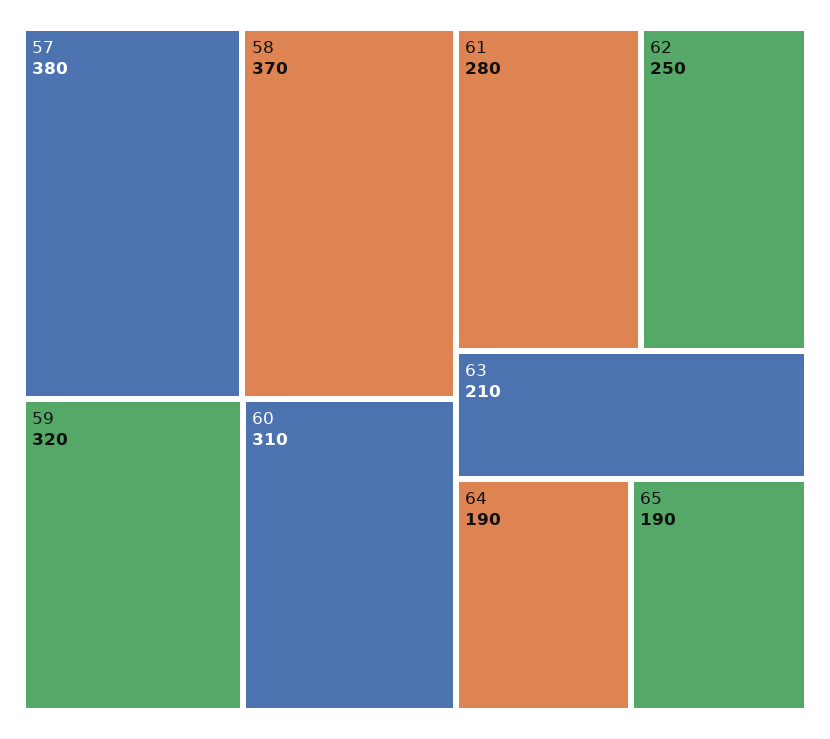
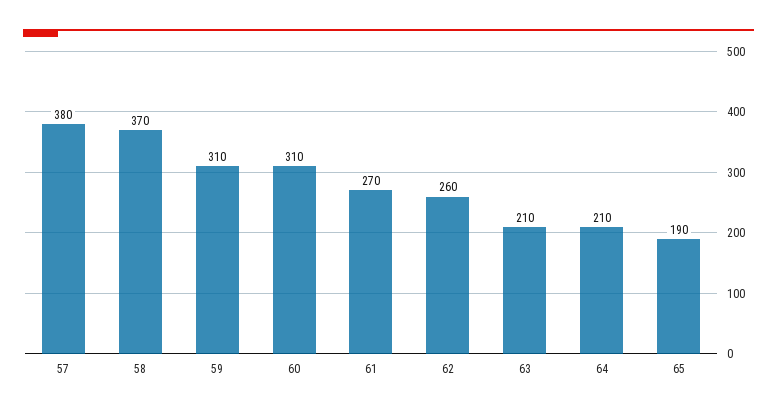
  {
    "57": 380,
    "58": 370,
-   "59": 320,
+   "59": 310,
    "60": 310,
-   "61": 280,
+   "61": 270,
-   "62": 250,
+   "62": 260,
    "63": 210,
-   "64": 190,
+   "64": 210,
    "65": 190
  }

